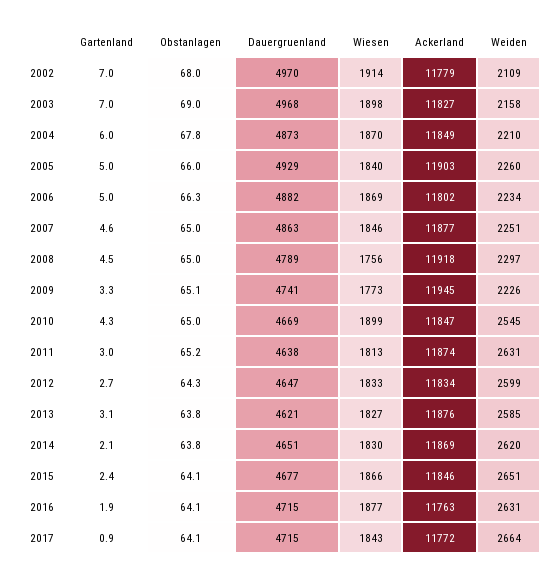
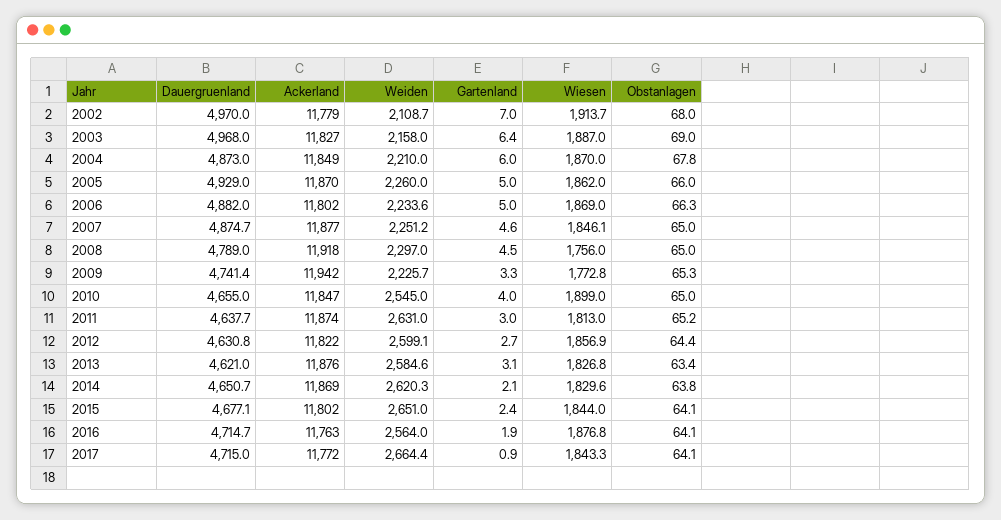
  {
    "Gartenland": {
      "2002": 7,
-     "2003": 7,
+     "2003": 6.4,
      "2004": 6,
      "2005": 5,
      "2006": 5,
      "2007": 4.6,
      "2008": 4.5,
      "2009": 3.3,
-     "2010": 4.3,
+     "2010": 4,
      "2011": 3,
      "2012": 2.7,
      "2013": 3.1,
      "2014": 2.1,
      "2015": 2.4,
      "2016": 1.9,
      "2017": 0.9
    },
    "Obstanlagen": {
      "2002": 68,
      "2003": 69,
      "2004": 67.8,
      "2005": 66,
      "2006": 66.3,
      "2007": 65,
      "2008": 65,
-     "2009": 65.1,
+     "2009": 65.3,
      "2010": 65,
      "2011": 65.2,
-     "2012": 64.3,
+     "2012": 64.4,
-     "2013": 63.8,
+     "2013": 63.4,
      "2014": 63.8,
      "2015": 64.1,
      "2016": 64.1,
      "2017": 64.1
    },
    "Dauergruenland": {
      "2002": 4970,
      "2003": 4968,
      "2004": 4873,
      "2005": 4929,
      "2006": 4882,
-     "2007": 4863,
+     "2007": 4874.7,
      "2008": 4789,
      "2009": 4741.4,
-     "2010": 4669,
+     "2010": 4655,
      "2011": 4637.7,
-     "2012": 4647,
+     "2012": 4630.8,
      "2013": 4621,
      "2014": 4650.7,
      "2015": 4677.1,
      "2016": 4714.7,
      "2017": 4715
    },
    "Wiesen": {
      "2002": 1913.7,
-     "2003": 1898,
+     "2003": 1887,
      "2004": 1870,
-     "2005": 1840,
+     "2005": 1862,
      "2006": 1869,
      "2007": 1846.1,
      "2008": 1756,
      "2009": 1772.8,
      "2010": 1899,
      "2011": 1813,
-     "2012": 1833,
+     "2012": 1856.9,
      "2013": 1826.8,
      "2014": 1829.6,
-     "2015": 1866,
+     "2015": 1844,
      "2016": 1876.8,
      "2017": 1843.3
    },
    "Ackerland": {
      "2002": 11779,
      "2003": 11827,
      "2004": 11849,
-     "2005": 11903,
+     "2005": 11870,
      "2006": 11802,
      "2007": 11877,
      "2008": 11918,
-     "2009": 11945,
+     "2009": 11942,
      "2010": 11847,
      "2011": 11874,
-     "2012": 11834,
+     "2012": 11822,
      "2013": 11876,
      "2014": 11869,
-     "2015": 11846,
+     "2015": 11802,
      "2016": 11763,
      "2017": 11772
    },
    "Weiden": {
      "2002": 2108.7,
      "2003": 2158,
      "2004": 2210,
      "2005": 2260,
      "2006": 2233.6,
      "2007": 2251.2,
      "2008": 2297,
      "2009": 2225.7,
      "2010": 2545,
      "2011": 2631,
      "2012": 2599.1,
      "2013": 2584.6,
      "2014": 2620.3,
      "2015": 2651,
-     "2016": 2631,
+     "2016": 2564,
      "2017": 2664.4
    }
  }

